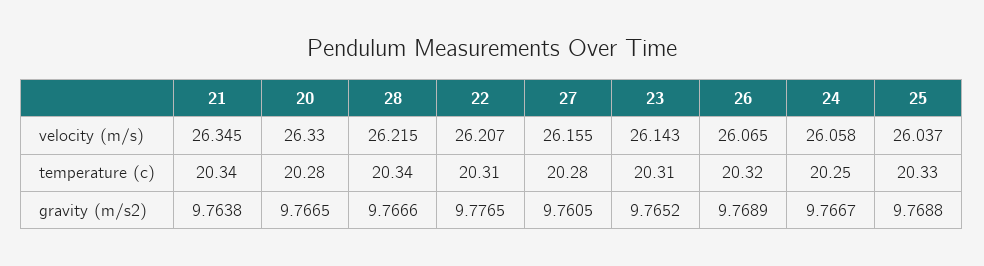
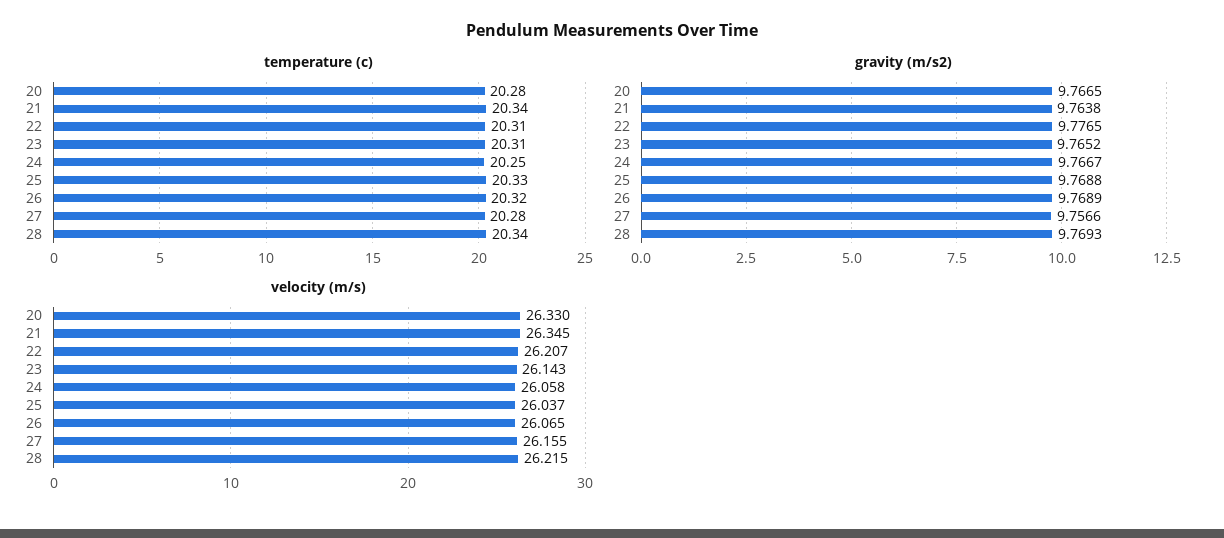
  {
    "velocity (m/s)": {
      "21": 26.345,
      "20": 26.33,
      "28": 26.215,
      "22": 26.207,
      "27": 26.155,
      "23": 26.143,
      "26": 26.065,
      "24": 26.058,
      "25": 26.037
    },
    "temperature (c)": {
      "21": 20.34,
      "20": 20.28,
      "28": 20.34,
      "22": 20.31,
      "27": 20.28,
      "23": 20.31,
      "26": 20.32,
      "24": 20.25,
      "25": 20.33
    },
    "gravity (m/s2)": {
      "21": 9.7638,
      "20": 9.7665,
-     "28": 9.7666,
+     "28": 9.7693,
      "22": 9.7765,
-     "27": 9.7605,
+     "27": 9.7566,
      "23": 9.7652,
      "26": 9.7689,
      "24": 9.7667,
      "25": 9.7688
    }
  }

